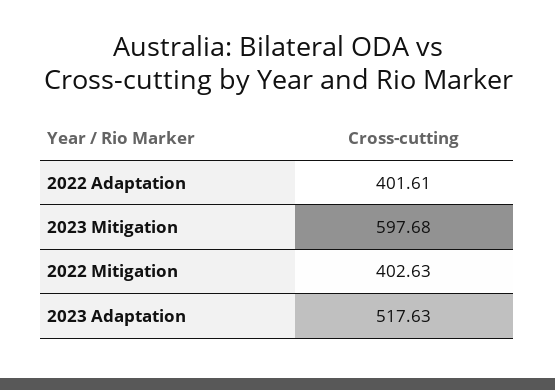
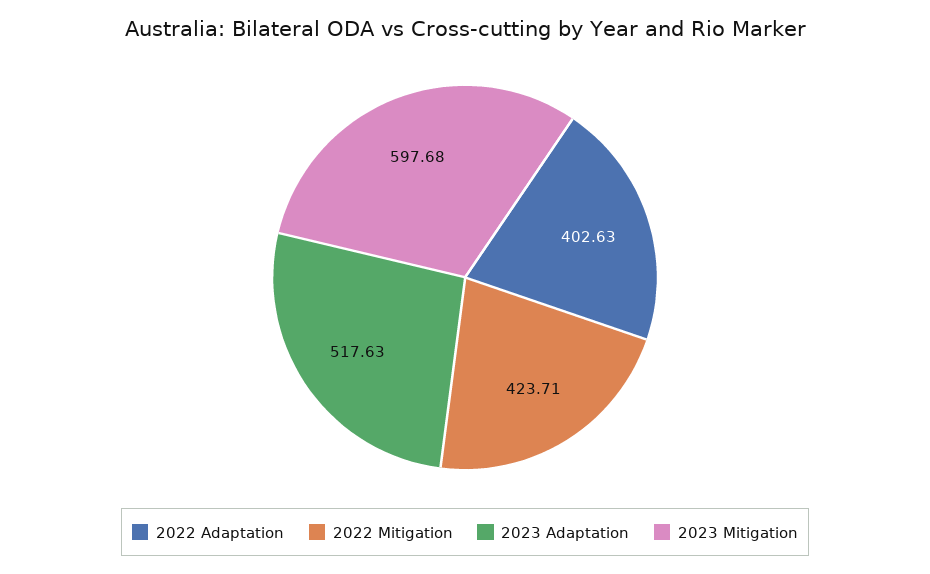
  {
-   "2022 Adaptation": 401.61,
+   "2022 Adaptation": 402.63,
    "2023 Mitigation": 597.68,
-   "2022 Mitigation": 402.63,
+   "2022 Mitigation": 423.71,
    "2023 Adaptation": 517.63
  }

